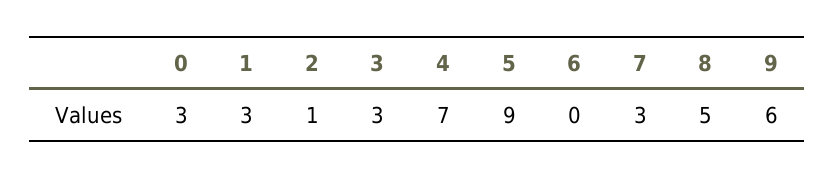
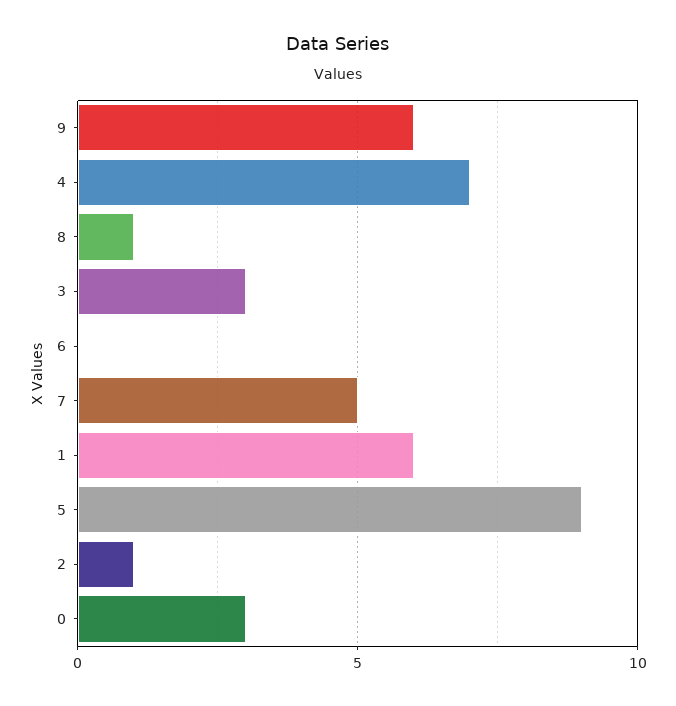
  {
    "0": 3,
-   "1": 3,
+   "1": 6,
    "2": 1,
    "3": 3,
    "4": 7,
    "5": 9,
    "6": 0,
-   "7": 3,
+   "7": 5,
-   "8": 5,
+   "8": 1,
    "9": 6
  }

